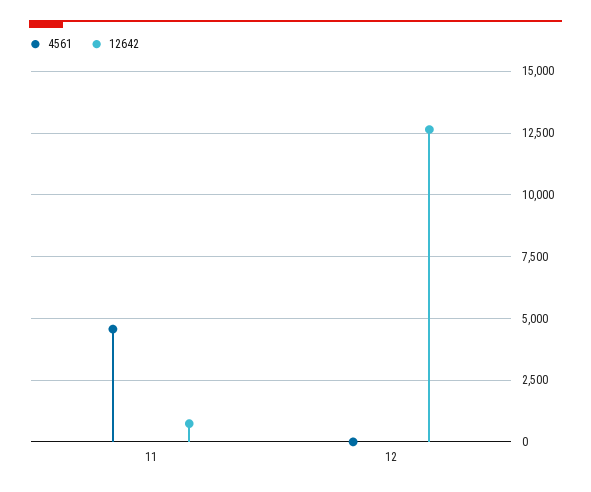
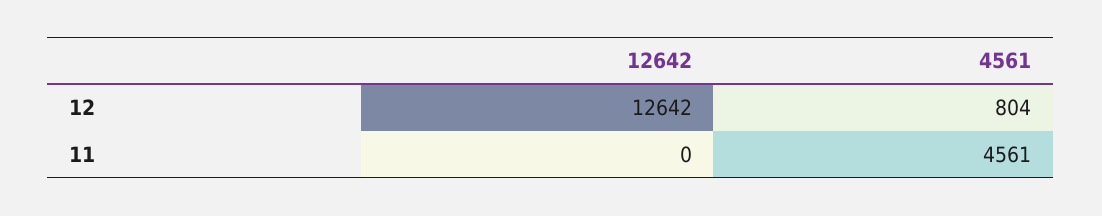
  {
    "4561": {
      "11": 4561,
-     "12": 0
+     "12": 804
    },
    "12642": {
-     "11": 750,
+     "11": 0,
      "12": 12642
    }
  }

